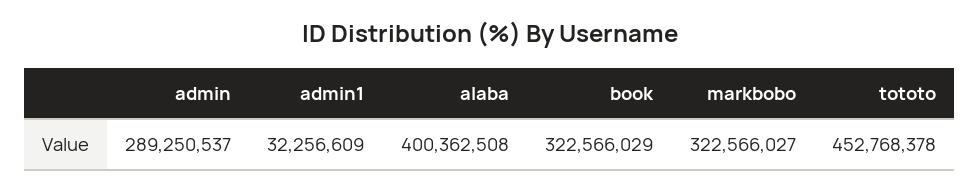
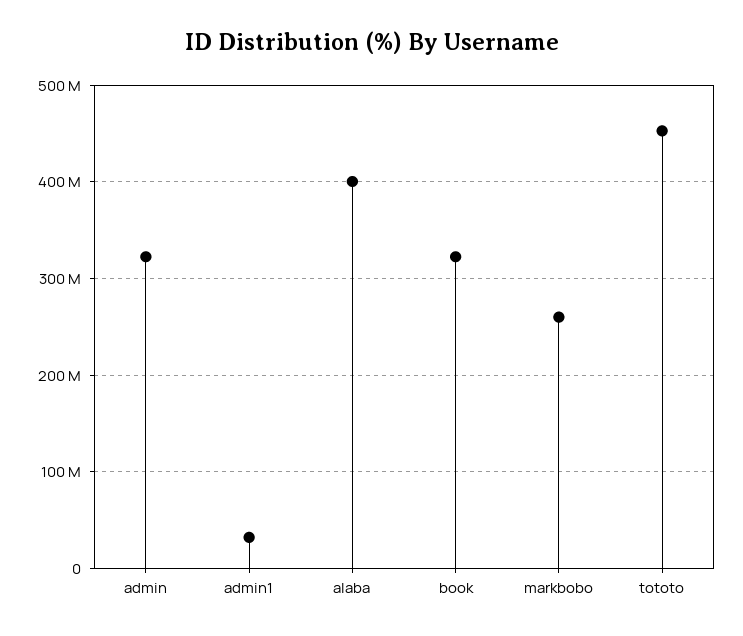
  {
-   "admin": 289250537,
+   "admin": 320000000,
    "admin1": 32256609,
    "alaba": 400362508,
    "book": 322566029,
-   "markbobo": 322566027,
+   "markbobo": 260000000,
    "tototo": 452768378
  }

